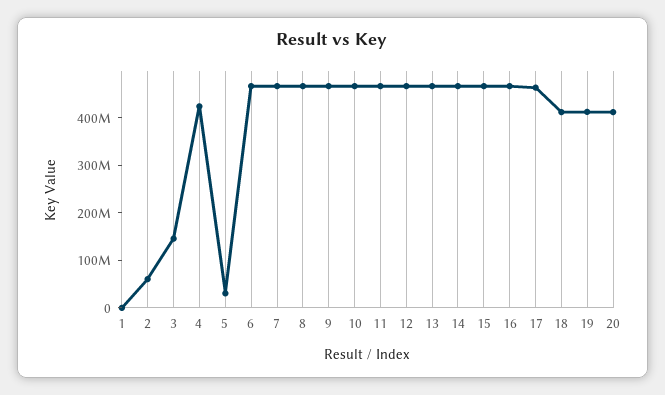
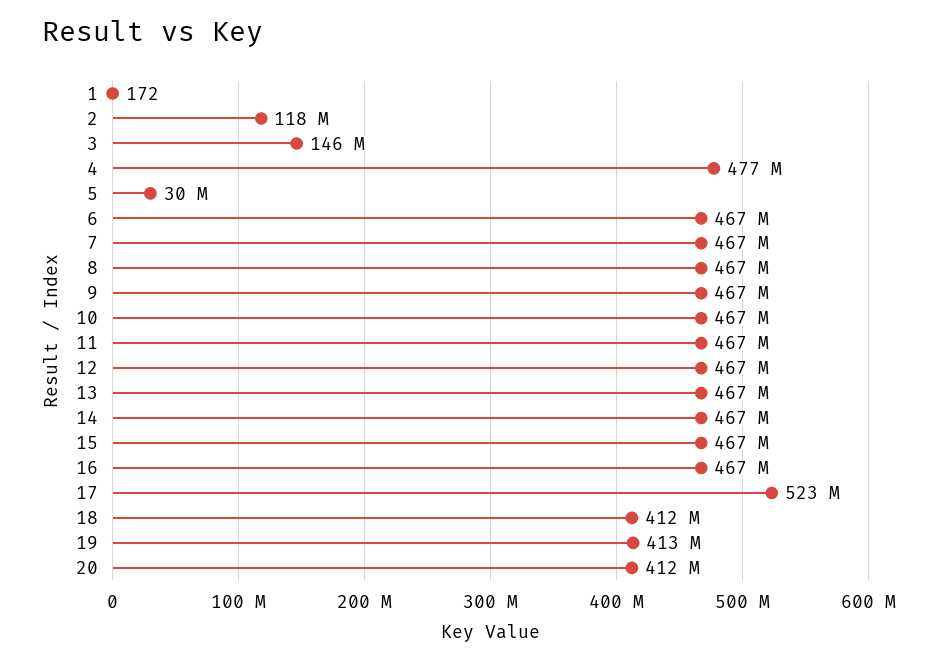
  {
    "1": 172,
-   "2": 60000000,
+   "2": 118000000,
    "3": 146000000,
-   "4": 420000000,
+   "4": 477000000,
    "5": 30000000,
    "6": 467000000,
    "7": 467000000,
    "8": 467000000,
    "9": 467000000,
    "10": 467000000,
    "11": 467000000,
    "12": 467000000,
    "13": 467000000,
    "14": 467000000,
    "15": 467000000,
    "16": 467000000,
-   "17": 460000000,
+   "17": 523000000,
    "18": 412000000,
    "19": 413000000,
    "20": 412000000
  }

